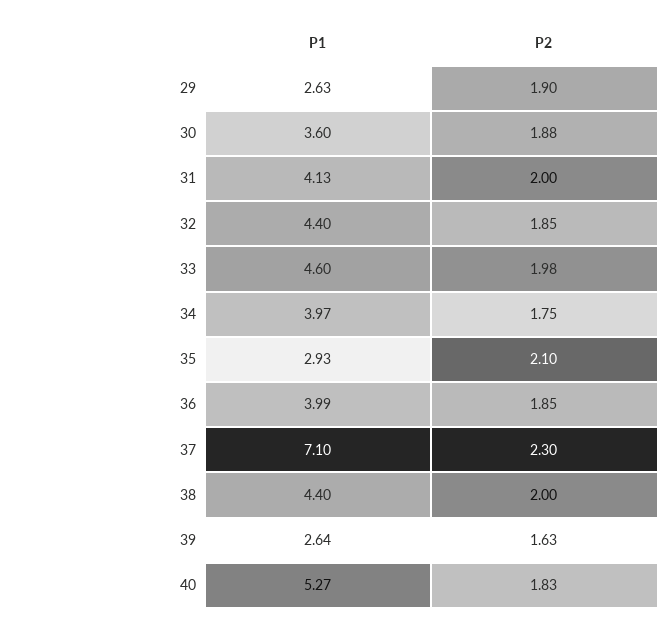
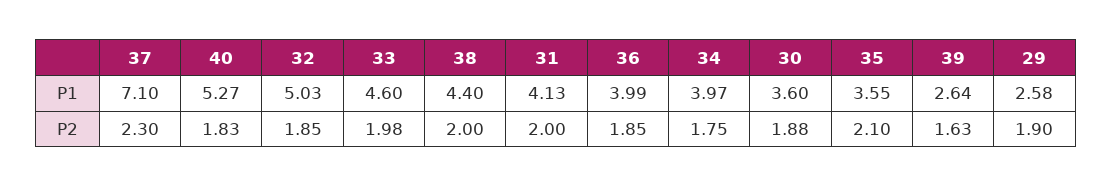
  {
    "P1": {
-     "29": 2.63,
+     "29": 2.58,
      "30": 3.6,
      "31": 4.13,
-     "32": 4.4,
+     "32": 5.03,
      "33": 4.6,
      "34": 3.97,
-     "35": 2.93,
+     "35": 3.55,
      "36": 3.99,
      "37": 7.1,
      "38": 4.4,
      "39": 2.64,
      "40": 5.27
    },
    "P2": {
      "29": 1.9,
      "30": 1.88,
      "31": 2,
      "32": 1.85,
      "33": 1.98,
      "34": 1.75,
      "35": 2.1,
      "36": 1.85,
      "37": 2.3,
      "38": 2,
      "39": 1.63,
      "40": 1.83
    }
  }

